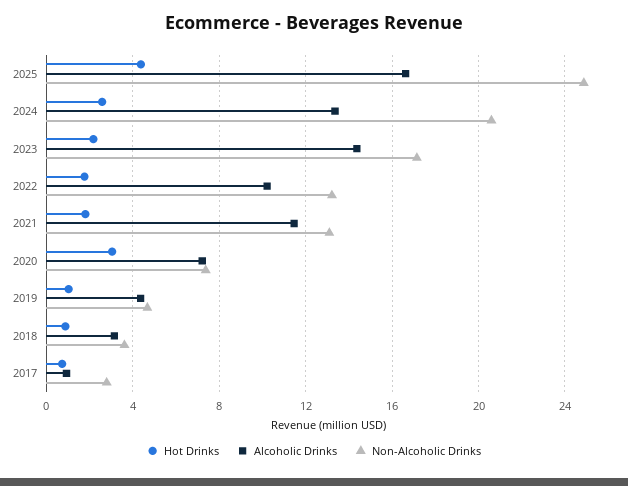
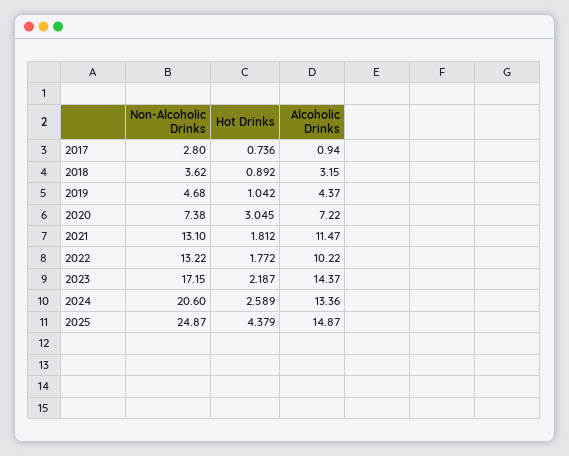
  {
    "Hot Drinks": {
      "2025": 4.379,
      "2024": 2.589,
      "2023": 2.187,
      "2022": 1.772,
      "2021": 1.812,
      "2020": 3.045,
      "2019": 1.042,
      "2018": 0.892,
      "2017": 0.736
    },
    "Alcoholic Drinks": {
-     "2025": 16.5,
+     "2025": 14.87,
      "2024": 13.36,
      "2023": 14.37,
      "2022": 10.22,
      "2021": 11.47,
      "2020": 7.22,
      "2019": 4.37,
      "2018": 3.15,
      "2017": 0.94
    },
    "Non-Alcoholic Drinks": {
      "2025": 24.87,
      "2024": 20.6,
      "2023": 17.15,
      "2022": 13.22,
      "2021": 13.1,
      "2020": 7.38,
      "2019": 4.68,
      "2018": 3.62,
      "2017": 2.8
    }
  }

